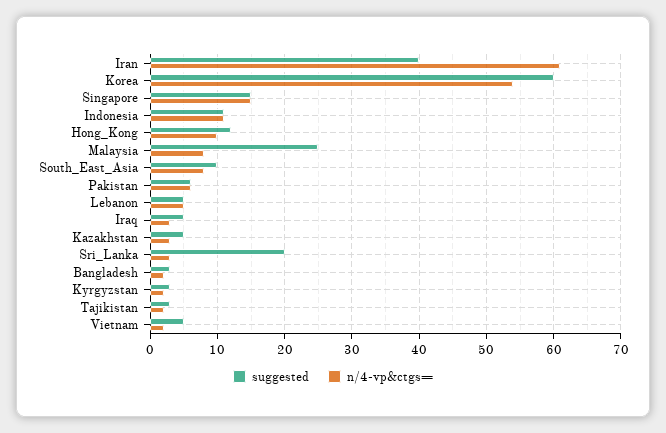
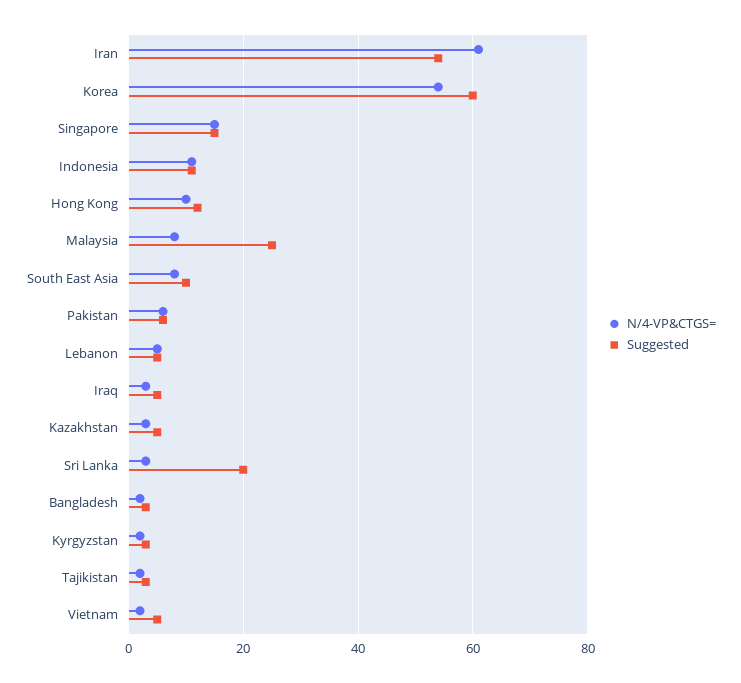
  {
    "suggested": {
-     "Iran": 40,
+     "Iran": 55,
      "Korea": 60,
      "Singapore": 15,
      "Indonesia": 11,
      "Hong_Kong": 12,
      "Malaysia": 25,
      "South_East_Asia": 10,
      "Pakistan": 6,
      "Lebanon": 5,
      "Iraq": 5,
      "Kazakhstan": 5,
      "Sri_Lanka": 20,
      "Bangladesh": 3,
      "Kyrgyzstan": 3,
      "Tajikistan": 3,
      "Vietnam": 5
    },
    "n/4-vp&ctgs=": {
      "Iran": 61,
      "Korea": 54,
      "Singapore": 15,
      "Indonesia": 11,
      "Hong_Kong": 10,
      "Malaysia": 8,
      "South_East_Asia": 8,
      "Pakistan": 6,
      "Lebanon": 5,
      "Iraq": 3,
      "Kazakhstan": 3,
      "Sri_Lanka": 3,
      "Bangladesh": 2,
      "Kyrgyzstan": 2,
      "Tajikistan": 2,
      "Vietnam": 2
    }
  }

